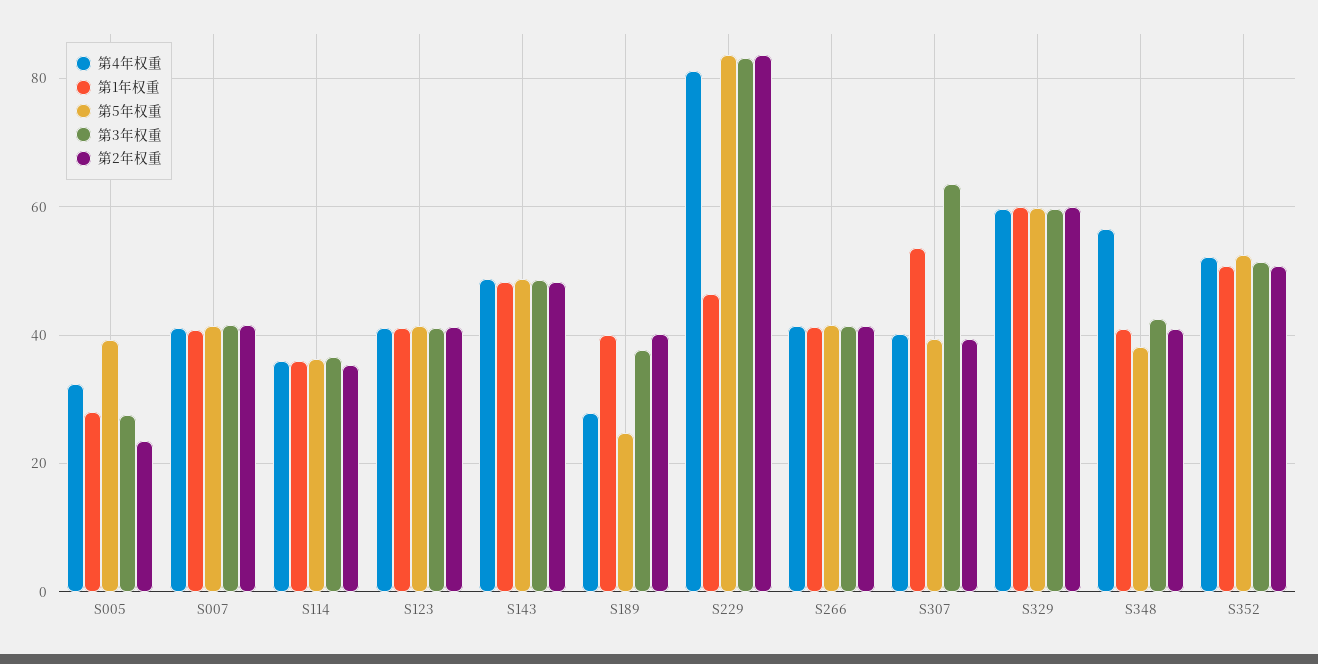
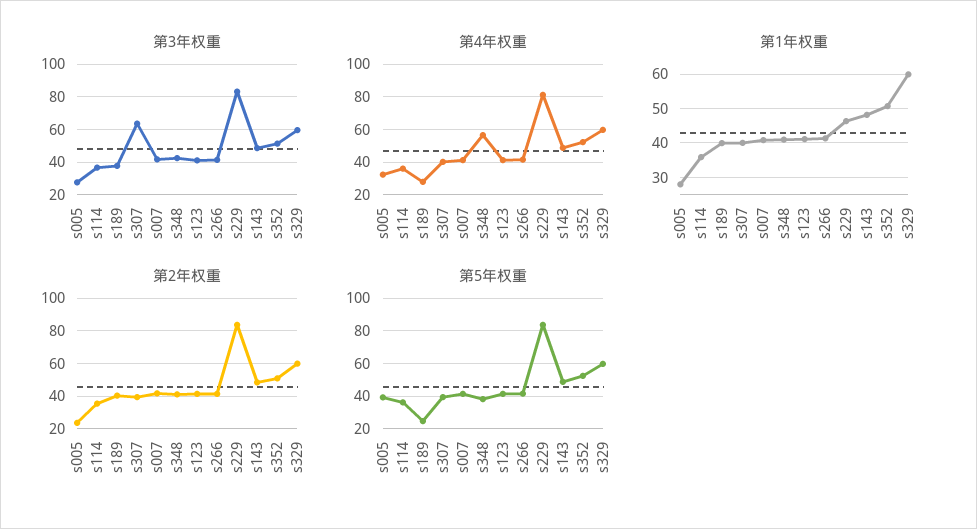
  {
    "第4年权重": {
      "S005": 32,
      "S007": 42,
      "S114": 36,
      "S123": 42,
      "S143": 48,
      "S189": 28,
      "S229": 82,
      "S266": 42,
      "S307": 40,
      "S329": 60,
      "S348": 56,
      "S352": 52
    },
    "第1年权重": {
      "S005": 28,
      "S007": 40,
      "S114": 36,
      "S123": 42,
      "S143": 48,
      "S189": 40,
      "S229": 46,
      "S266": 42,
-     "S307": 54,
+     "S307": 40,
      "S329": 60,
      "S348": 40,
      "S352": 50
    },
    "第5年权重": {
      "S005": 40,
      "S007": 42,
      "S114": 36,
      "S123": 42,
      "S143": 48,
      "S189": 24,
      "S229": 84,
      "S266": 42,
      "S307": 40,
      "S329": 60,
      "S348": 38,
      "S352": 52
    },
    "第3年权重": {
      "S005": 28,
      "S007": 42,
      "S114": 36,
      "S123": 42,
      "S143": 48,
      "S189": 38,
      "S229": 84,
      "S266": 42,
      "S307": 64,
      "S329": 60,
      "S348": 42,
      "S352": 52
    },
    "第2年权重": {
      "S005": 24,
      "S007": 42,
      "S114": 36,
      "S123": 42,
      "S143": 48,
      "S189": 40,
      "S229": 84,
      "S266": 42,
      "S307": 40,
      "S329": 60,
      "S348": 42,
      "S352": 50
    }
  }

